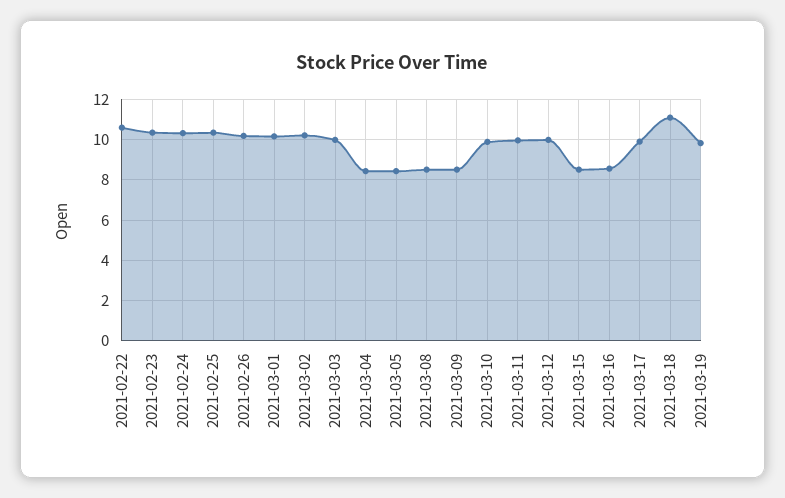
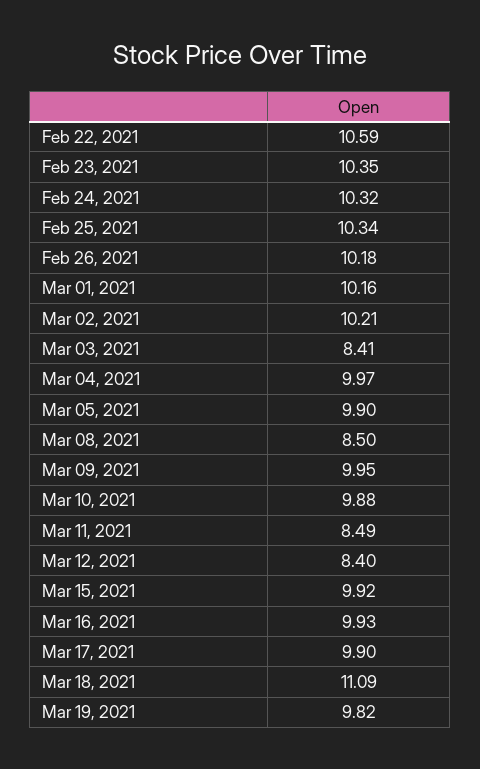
  {
    "2021-02-22": 10.59,
    "2021-02-23": 10.35,
    "2021-02-24": 10.32,
    "2021-02-25": 10.34,
    "2021-02-26": 10.18,
    "2021-03-01": 10.16,
    "2021-03-02": 10.21,
-   "2021-03-03": 10,
+   "2021-03-03": 8.41,
-   "2021-03-04": 8.5,
+   "2021-03-04": 9.97,
-   "2021-03-05": 8.5,
+   "2021-03-05": 9.9,
    "2021-03-08": 8.5,
-   "2021-03-09": 8.5,
+   "2021-03-09": 9.95,
    "2021-03-10": 9.88,
-   "2021-03-11": 10,
+   "2021-03-11": 8.49,
-   "2021-03-12": 10,
+   "2021-03-12": 8.4,
-   "2021-03-15": 8.5,
+   "2021-03-15": 9.92,
-   "2021-03-16": 8.5,
+   "2021-03-16": 9.93,
    "2021-03-17": 9.9,
    "2021-03-18": 11.09,
    "2021-03-19": 9.82
  }

